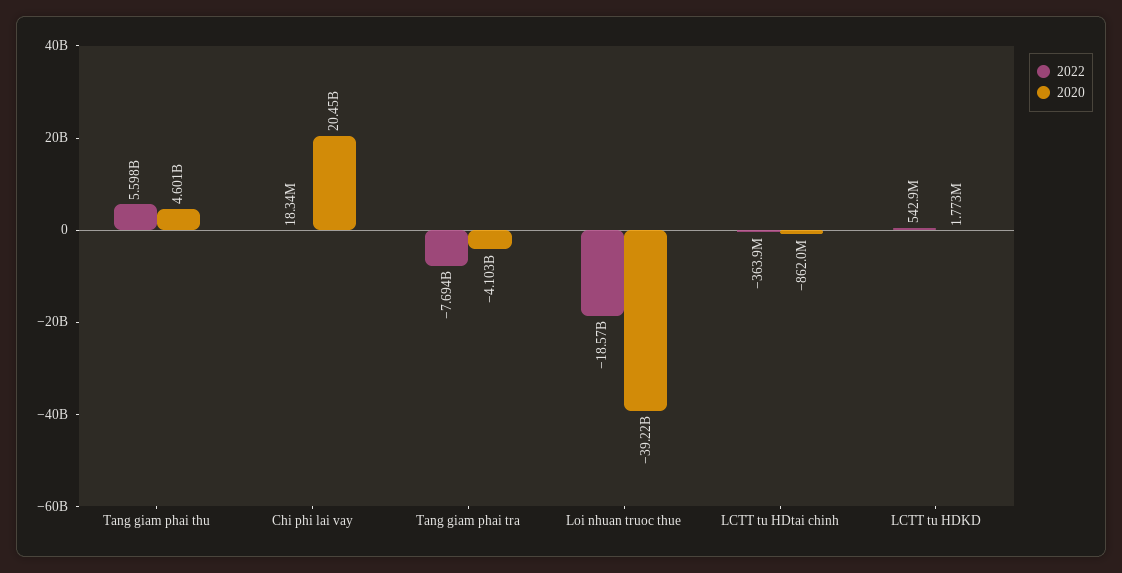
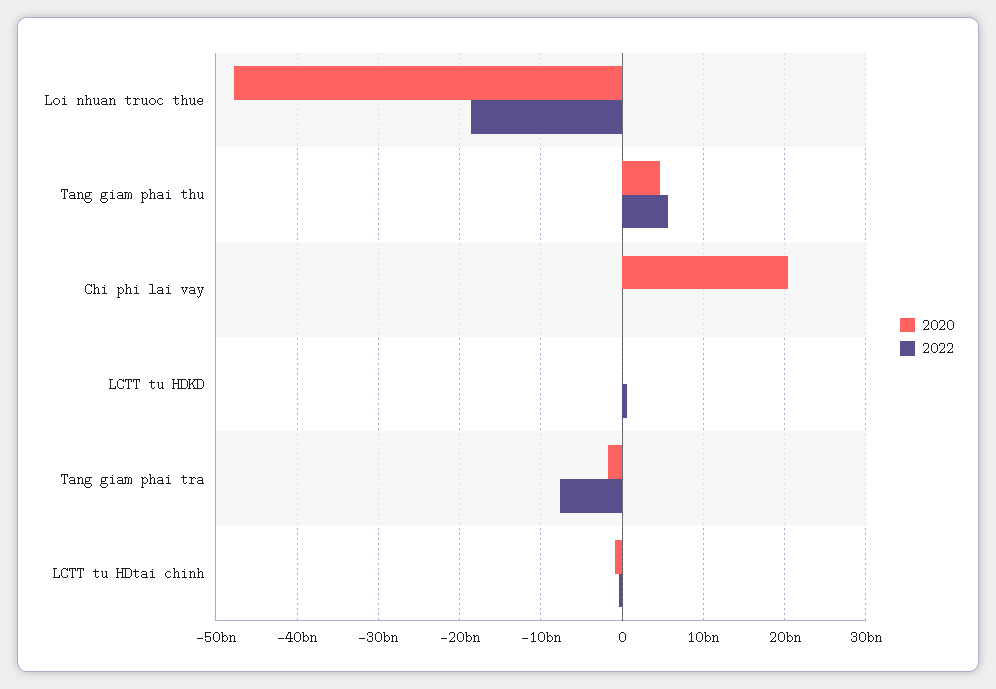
  {
    "2022": {
      "Tang giam phai thu": 5598000000,
      "Chi phi lai vay": 18340000,
      "Tang giam phai tra": -7694000000,
      "Loi nhuan truoc thue": -18570000000,
      "LCTT tu HDtai chinh": -363900000,
      "LCTT tu HDKD": 542900000
    },
    "2020": {
      "Tang giam phai thu": 4601000000,
      "Chi phi lai vay": 20450000000,
-     "Tang giam phai tra": -4103000000,
+     "Tang giam phai tra": -2000000000,
-     "Loi nhuan truoc thue": -39220000000,
+     "Loi nhuan truoc thue": -48000000000,
      "LCTT tu HDtai chinh": -862000000,
      "LCTT tu HDKD": 1773000
    }
  }

